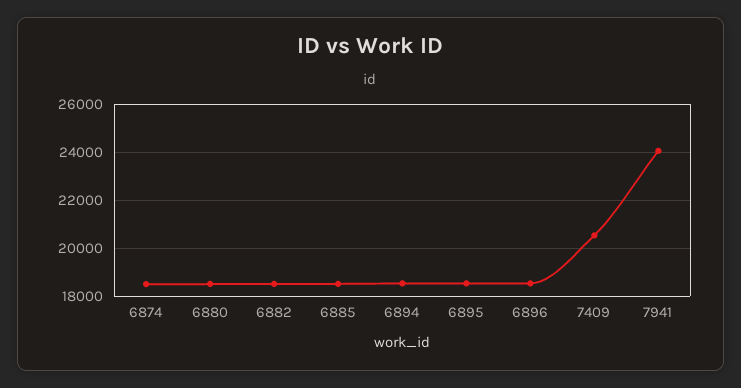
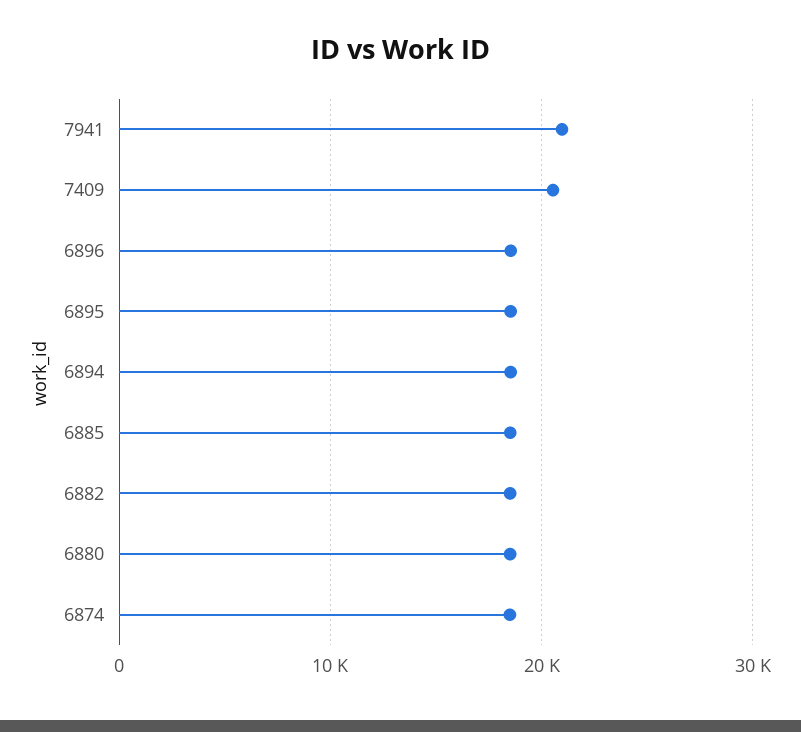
  {
    "6874": 18500,
    "6880": 18500,
    "6882": 18500,
    "6885": 18500,
    "6894": 18500,
    "6895": 18500,
    "6896": 18500,
    "7409": 20500,
-   "7941": 24000
+   "7941": 21000
  }

